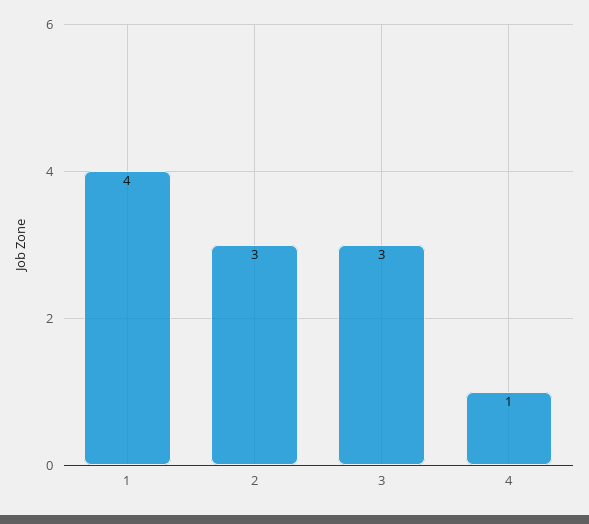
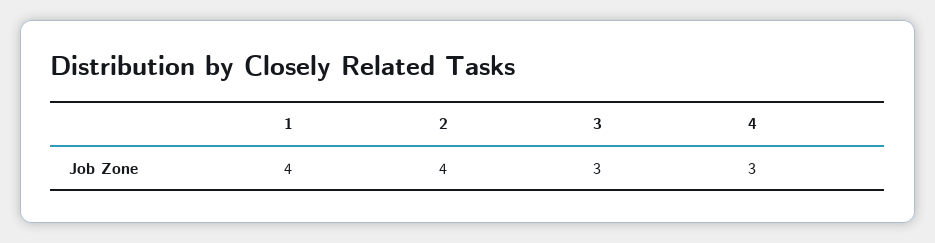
  {
    "1": 4,
-   "2": 3,
+   "2": 4,
    "3": 3,
-   "4": 1
+   "4": 3
  }

